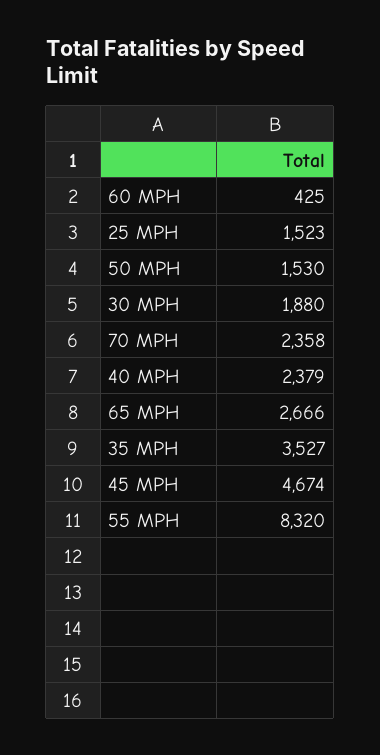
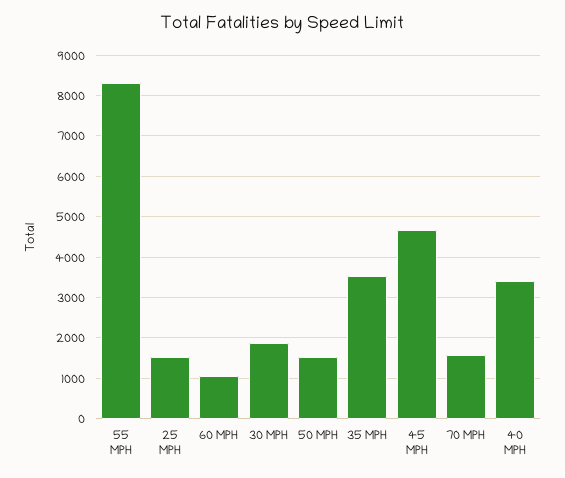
  {
-   "60 MPH": 425,
+   "60 MPH": 1000,
    "25 MPH": 1523,
    "50 MPH": 1530,
    "30 MPH": 1880,
-   "70 MPH": 2358,
+   "70 MPH": 1600,
-   "40 MPH": 2379,
+   "40 MPH": 3400,
-   "65 MPH": 2666,
    "35 MPH": 3527,
    "45 MPH": 4674,
    "55 MPH": 8320
  }

